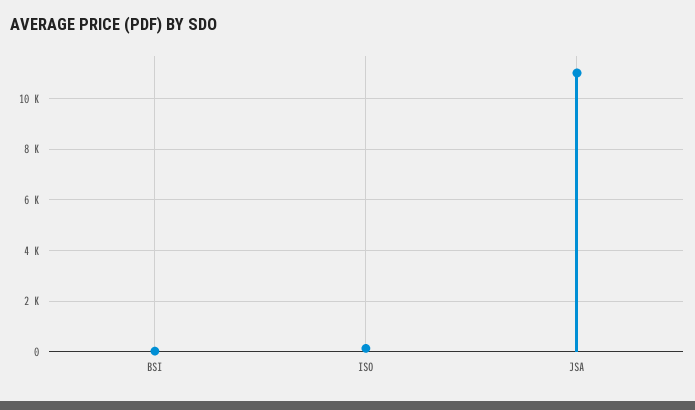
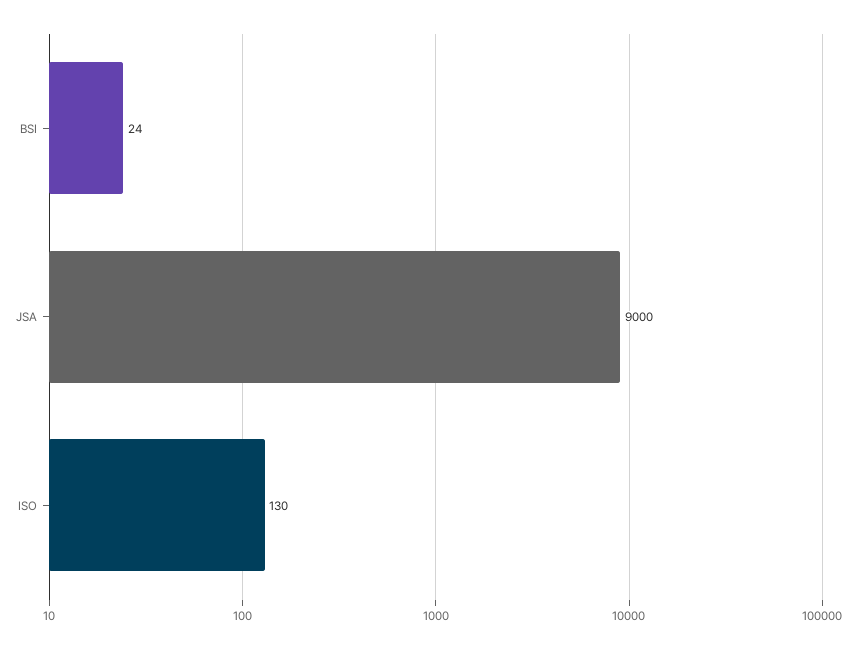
  {
    "BSI": 24,
    "ISO": 130,
-   "JSA": 11000
+   "JSA": 9000
  }

